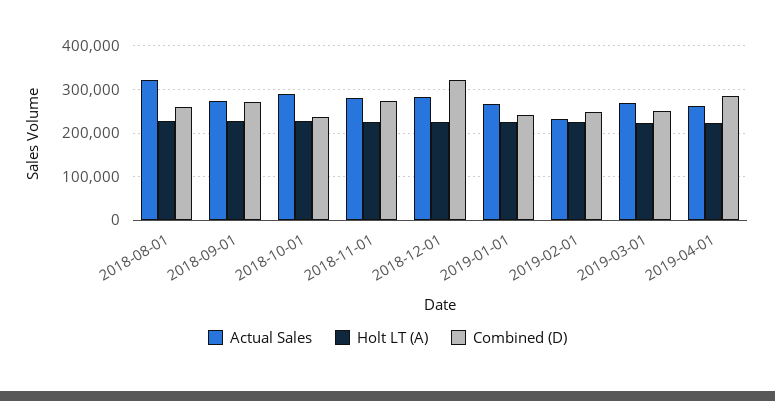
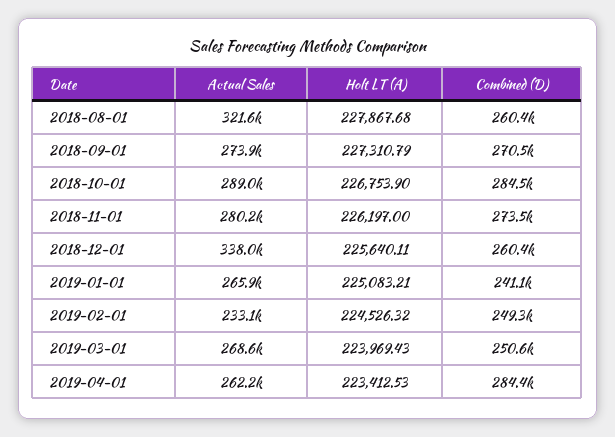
  {
    "Actual Sales": {
      "2018-08-01": 321600,
      "2018-09-01": 273900,
      "2018-10-01": 289000,
      "2018-11-01": 280200,
-     "2018-12-01": 280000,
+     "2018-12-01": 338000,
      "2019-01-01": 265900,
      "2019-02-01": 233100,
      "2019-03-01": 268600,
      "2019-04-01": 262200
    },
    "Holt LT (A)": {
      "2018-08-01": 227867.68,
      "2018-09-01": 227310.79,
      "2018-10-01": 226753.9,
      "2018-11-01": 226197,
      "2018-12-01": 225640.11,
      "2019-01-01": 225083.21,
      "2019-02-01": 224526.32,
      "2019-03-01": 223969.43,
      "2019-04-01": 223412.53
    },
    "Combined (D)": {
      "2018-08-01": 260400,
      "2018-09-01": 270500,
-     "2018-10-01": 240000,
+     "2018-10-01": 284500,
      "2018-11-01": 273500,
-     "2018-12-01": 320000,
+     "2018-12-01": 260400,
      "2019-01-01": 241100,
      "2019-02-01": 249300,
      "2019-03-01": 250600,
      "2019-04-01": 284400
    }
  }

